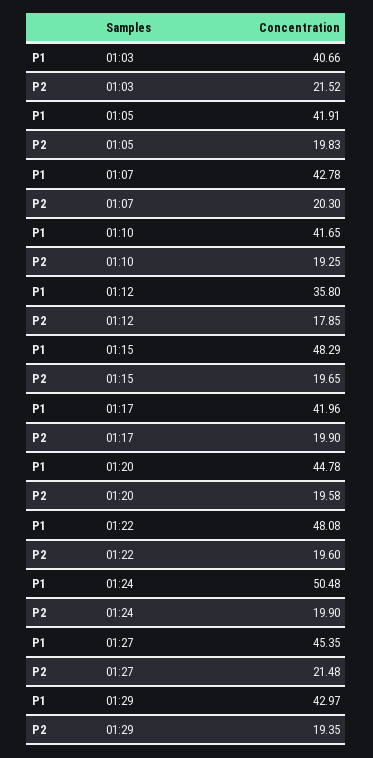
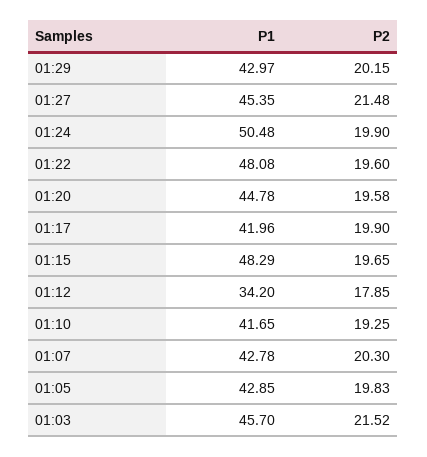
  {
    "P1": {
-     "01:03": 40.66,
+     "01:03": 45.7,
-     "01:05": 41.91,
+     "01:05": 42.85,
      "01:07": 42.78,
      "01:10": 41.65,
-     "01:12": 35.8,
+     "01:12": 34.2,
      "01:15": 48.29,
      "01:17": 41.96,
      "01:20": 44.78,
      "01:22": 48.08,
      "01:24": 50.48,
      "01:27": 45.35,
      "01:29": 42.97
    },
    "P2": {
      "01:03": 21.52,
      "01:05": 19.83,
      "01:07": 20.3,
      "01:10": 19.25,
      "01:12": 17.85,
      "01:15": 19.65,
      "01:17": 19.9,
      "01:20": 19.58,
      "01:22": 19.6,
      "01:24": 19.9,
      "01:27": 21.48,
-     "01:29": 19.35
+     "01:29": 20.15
    }
  }

